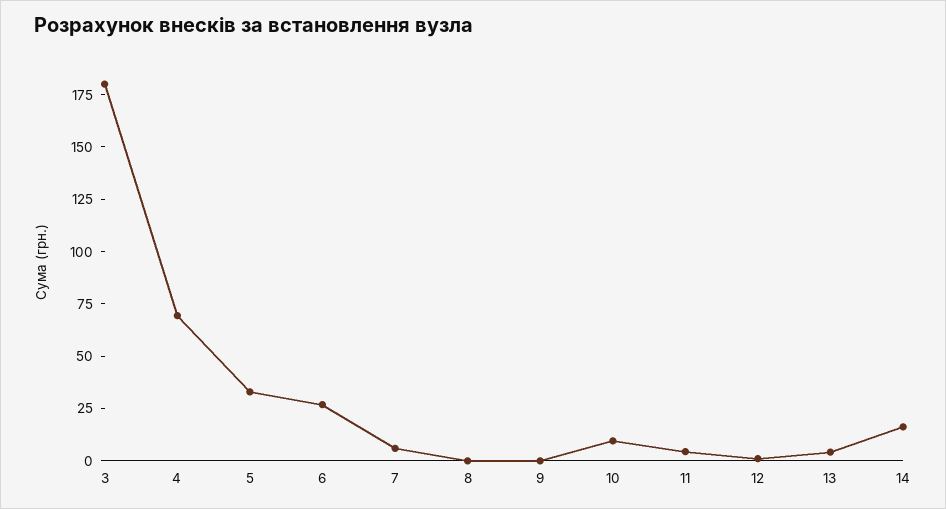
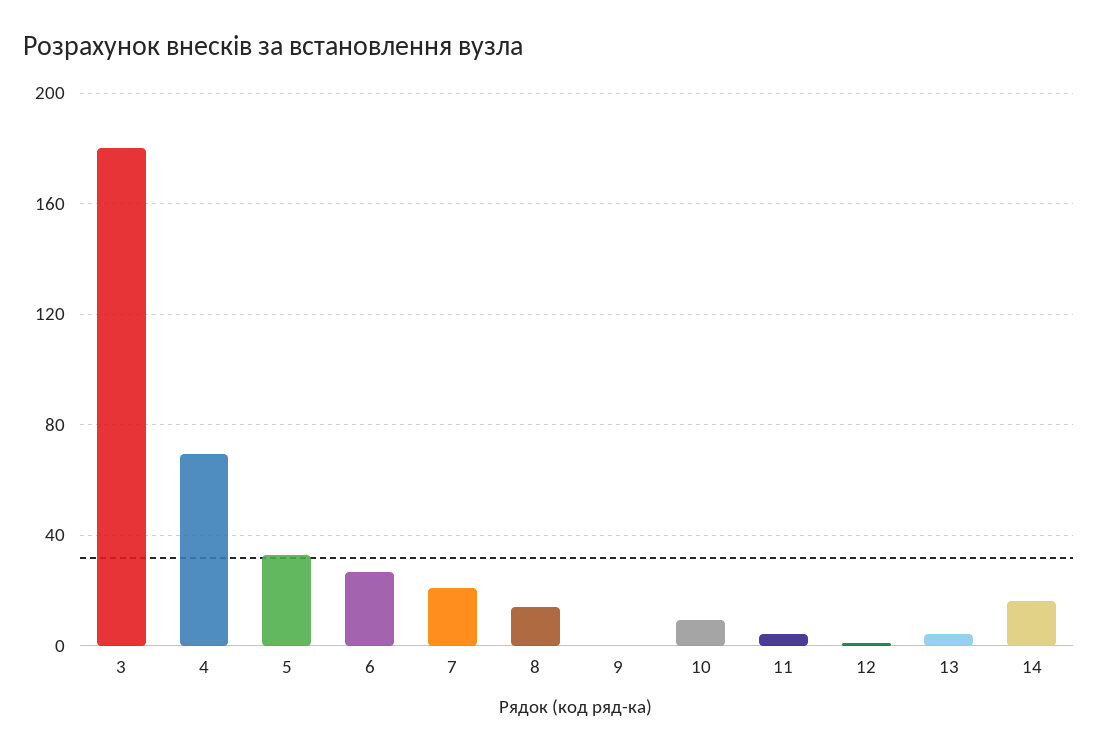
  {
    "3": 180,
    "4": 70,
    "5": 35,
    "6": 25,
-   "7": 5,
+   "7": 20,
-   "8": 0,
+   "8": 15,
    "9": 0,
    "10": 10,
    "11": 5,
    "12": 0,
    "13": 5,
    "14": 15
  }

